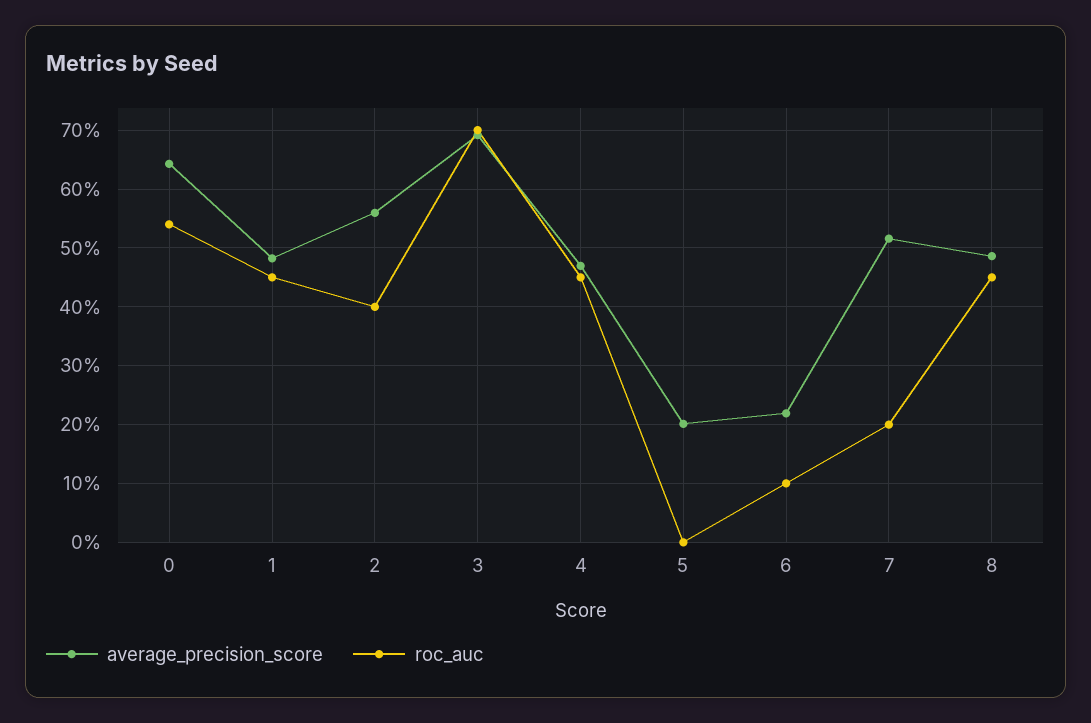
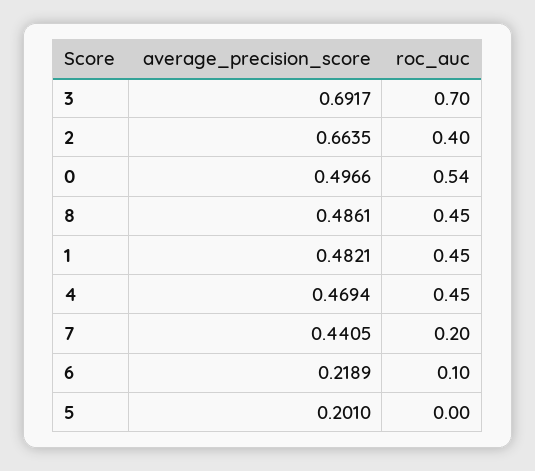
  {
    "average_precision_score": {
-     "0": 0.64,
+     "0": 0.4966,
      "1": 0.4821,
-     "2": 0.56,
+     "2": 0.6635,
      "3": 0.6917,
      "4": 0.4694,
      "5": 0.201,
      "6": 0.2189,
-     "7": 0.52,
+     "7": 0.4405,
      "8": 0.4861
    },
    "roc_auc": {
      "0": 0.54,
      "1": 0.45,
      "2": 0.4,
      "3": 0.7,
      "4": 0.45,
      "5": 0,
      "6": 0.1,
      "7": 0.2,
      "8": 0.45
    }
  }

